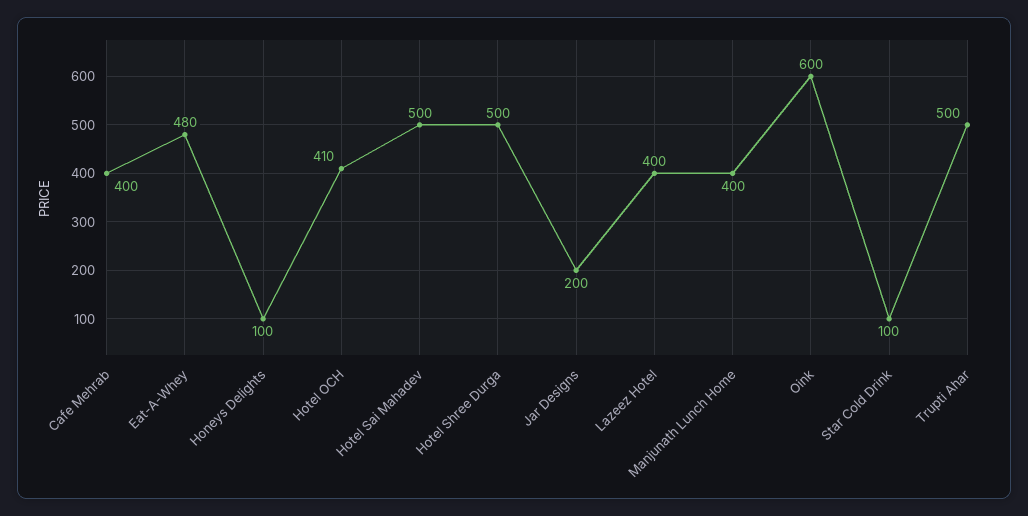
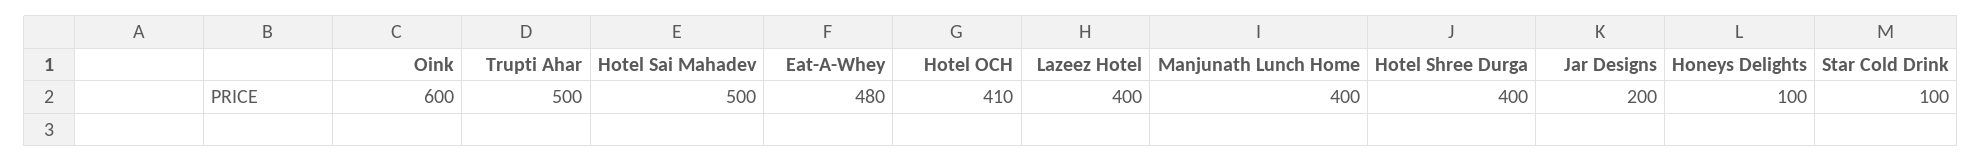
  {
-   "Cafe Mehrab": 400,
    "Eat-A-Whey": 480,
    "Honeys Delights": 100,
    "Hotel OCH": 410,
    "Hotel Sai Mahadev": 500,
-   "Hotel Shree Durga": 500,
+   "Hotel Shree Durga": 400,
    "Jar Designs": 200,
    "Lazeez Hotel": 400,
    "Manjunath Lunch Home": 400,
    "Oink": 600,
    "Star Cold Drink": 100,
    "Trupti Ahar": 500
  }

